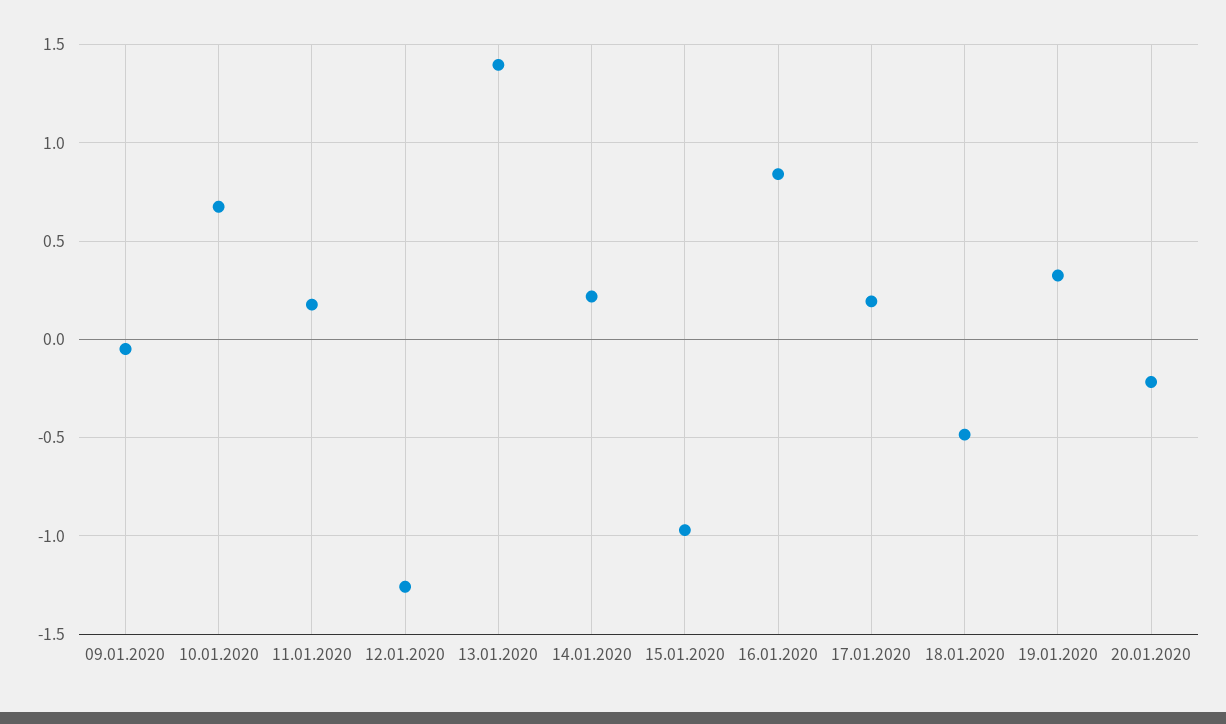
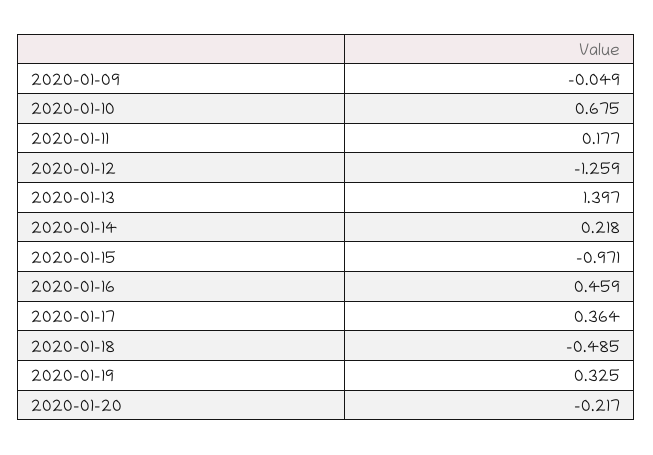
  {
    "09.01.2020": -0.049,
    "10.01.2020": 0.675,
    "11.01.2020": 0.177,
    "12.01.2020": -1.259,
    "13.01.2020": 1.397,
    "14.01.2020": 0.218,
    "15.01.2020": -0.971,
-   "16.01.2020": 0.85,
+   "16.01.2020": 0.459,
-   "17.01.2020": 0.2,
+   "17.01.2020": 0.364,
    "18.01.2020": -0.485,
    "19.01.2020": 0.325,
    "20.01.2020": -0.217
  }

